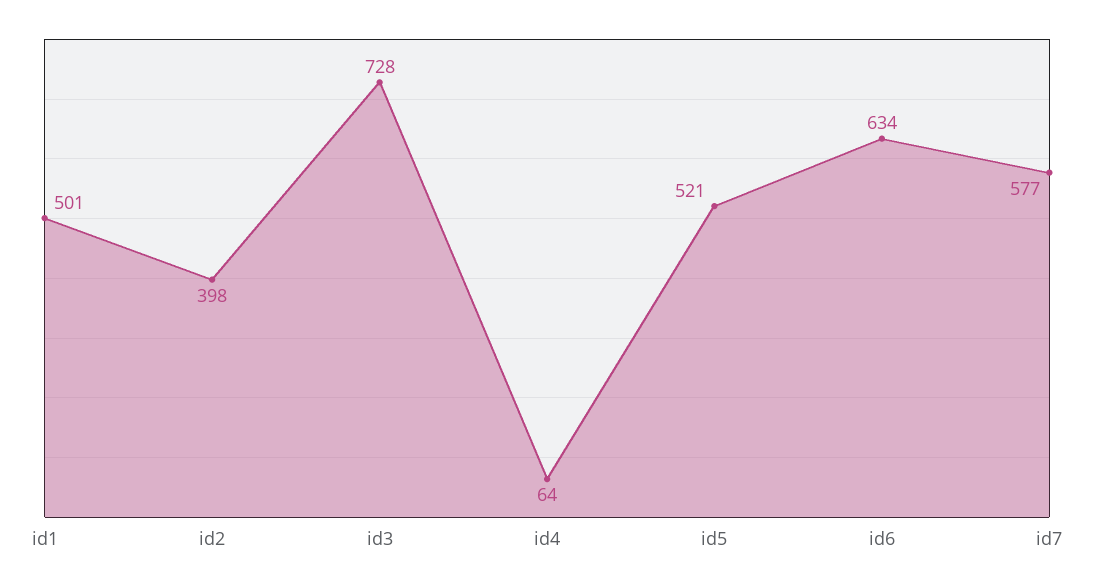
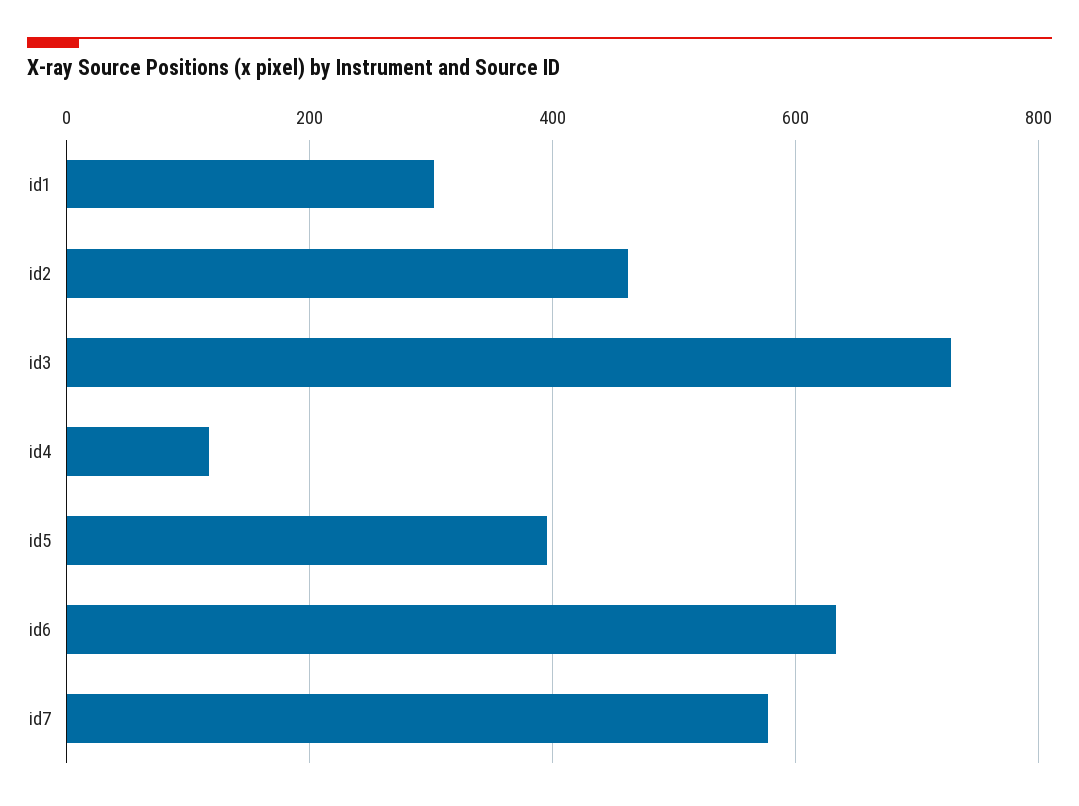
  {
-   "id1": 501,
+   "id1": 300,
-   "id2": 398,
+   "id2": 460,
    "id3": 728,
-   "id4": 64,
+   "id4": 120,
-   "id5": 521,
+   "id5": 400,
    "id6": 634,
    "id7": 577
  }

